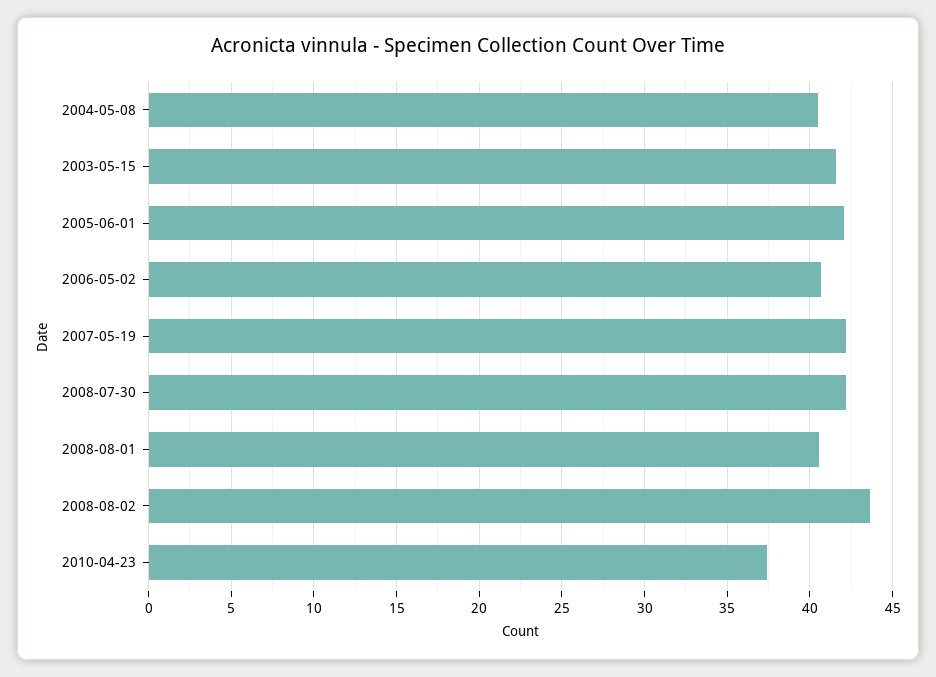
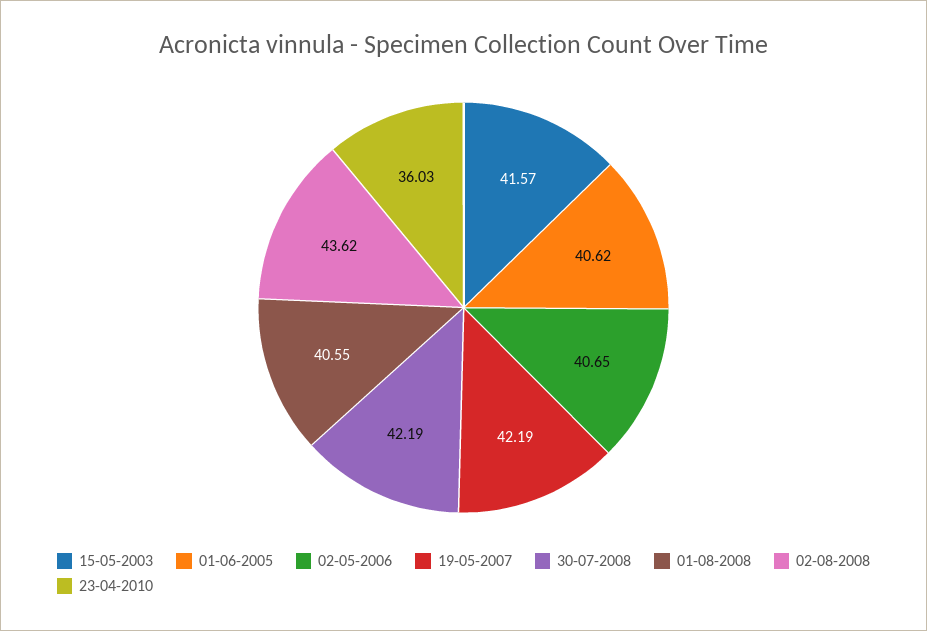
  {
-   "2004-05-08": 40.5,
    "2003-05-15": 41.57,
-   "2005-06-01": 42,
+   "2005-06-01": 40.62,
    "2006-05-02": 40.65,
    "2007-05-19": 42.19,
    "2008-07-30": 42.19,
    "2008-08-01": 40.55,
    "2008-08-02": 43.62,
-   "2010-04-23": 37.5
+   "2010-04-23": 36.03
  }

